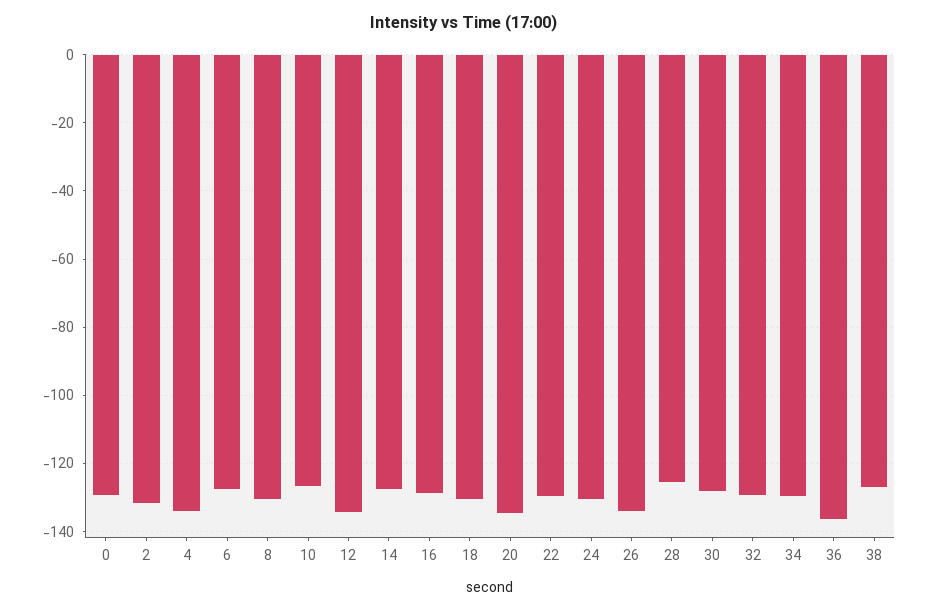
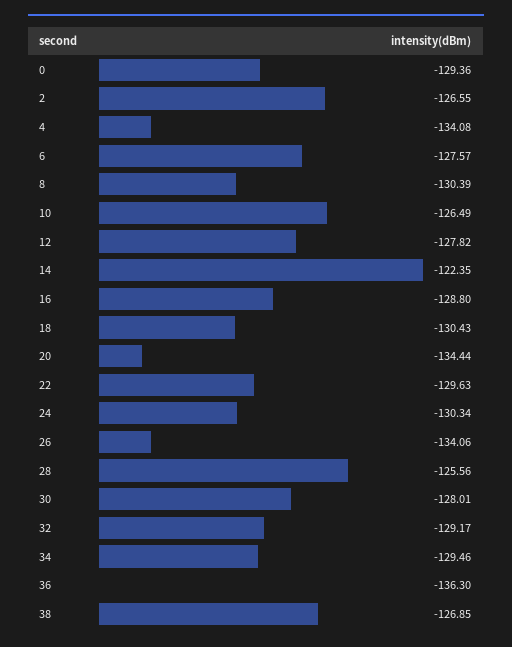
  {
    "0": -129.36,
-   "2": -132,
+   "2": -126.55,
    "4": -134.08,
    "6": -127.57,
    "8": -130.39,
    "10": -126.49,
-   "12": -134,
+   "12": -127.82,
-   "14": -128,
+   "14": -122.35,
    "16": -128.8,
    "18": -130.43,
    "20": -134.44,
    "22": -129.63,
    "24": -130.34,
    "26": -134.06,
    "28": -125.56,
    "30": -128.01,
    "32": -129.17,
    "34": -129.46,
    "36": -136.3,
    "38": -126.85
  }

